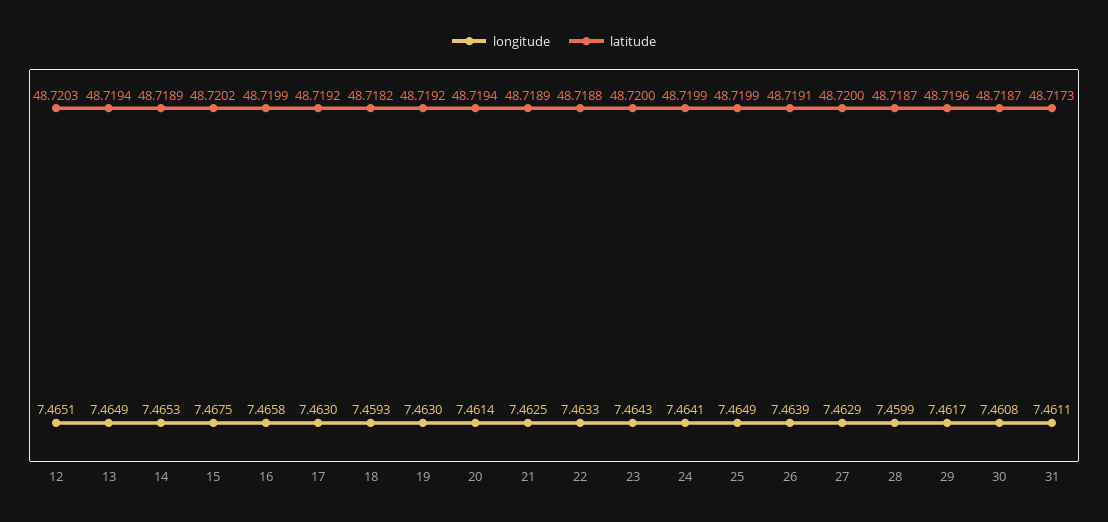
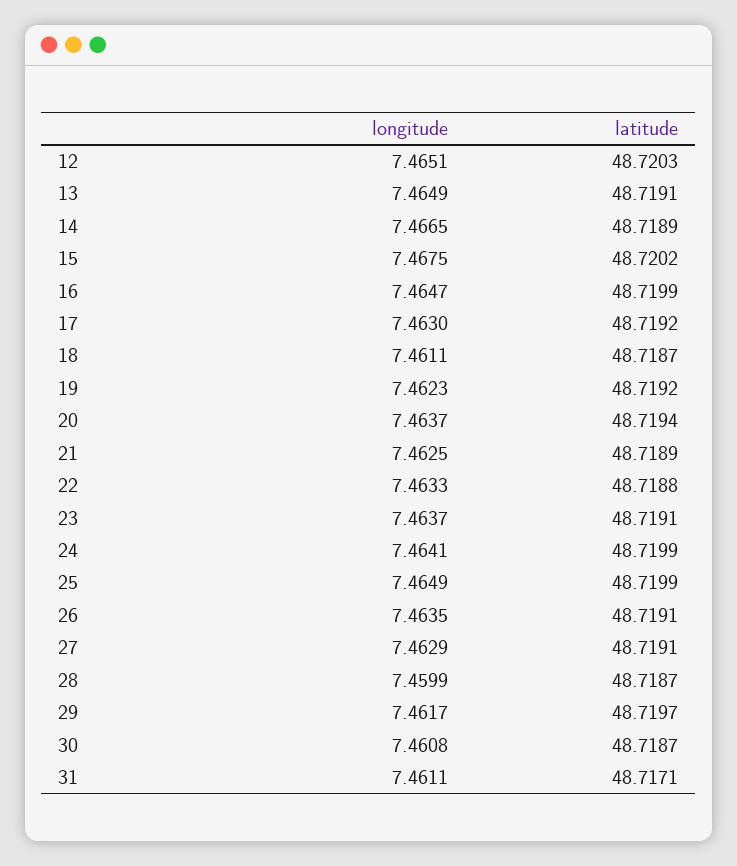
  {
    "longitude": {
      "12": 7.4651,
      "13": 7.4649,
-     "14": 7.4653,
+     "14": 7.4665,
      "15": 7.4675,
-     "16": 7.4658,
+     "16": 7.4647,
      "17": 7.463,
-     "18": 7.4593,
+     "18": 7.4611,
-     "19": 7.463,
+     "19": 7.4623,
-     "20": 7.4614,
+     "20": 7.4637,
      "21": 7.4625,
      "22": 7.4633,
-     "23": 7.4643,
+     "23": 7.4637,
      "24": 7.4641,
      "25": 7.4649,
-     "26": 7.4639,
+     "26": 7.4635,
      "27": 7.4629,
      "28": 7.4599,
      "29": 7.4617,
      "30": 7.4608,
      "31": 7.4611
    },
    "latitude": {
      "12": 48.7203,
-     "13": 48.7194,
+     "13": 48.7191,
      "14": 48.7189,
      "15": 48.7202,
      "16": 48.7199,
      "17": 48.7192,
-     "18": 48.7182,
+     "18": 48.7187,
      "19": 48.7192,
      "20": 48.7194,
      "21": 48.7189,
      "22": 48.7188,
-     "23": 48.72,
+     "23": 48.7191,
      "24": 48.7199,
      "25": 48.7199,
      "26": 48.7191,
-     "27": 48.72,
+     "27": 48.7191,
      "28": 48.7187,
-     "29": 48.7196,
+     "29": 48.7197,
      "30": 48.7187,
-     "31": 48.7173
+     "31": 48.7171
    }
  }

